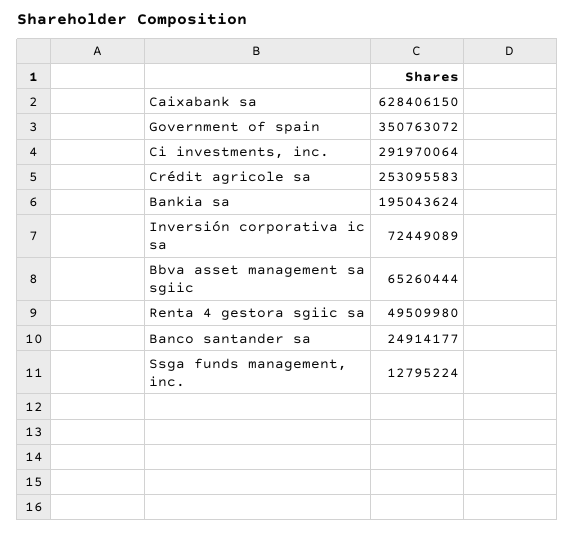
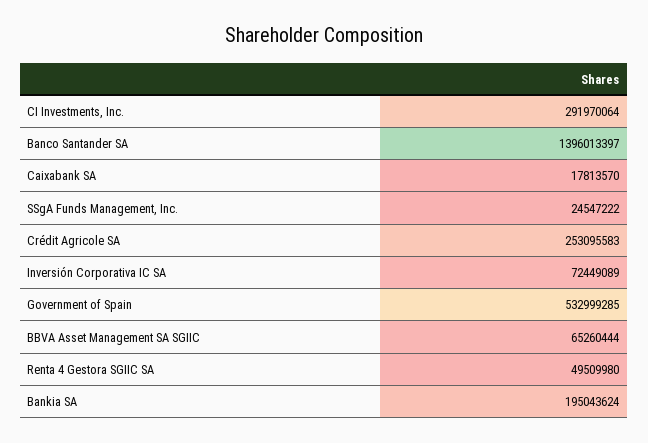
  {
-   "Caixabank sa": 628406150,
+   "Caixabank sa": 17813570,
-   "Government of spain": 350763072,
+   "Government of spain": 532999285,
    "Ci investments, inc.": 291970064,
    "Crédit agricole sa": 253095583,
    "Bankia sa": 195043624,
    "Inversión corporativa ic sa": 72449089,
    "Bbva asset management sa sgiic": 65260444,
    "Renta 4 gestora sgiic sa": 49509980,
-   "Banco santander sa": 24914177,
+   "Banco santander sa": 1396013397,
-   "Ssga funds management, inc.": 12795224
+   "Ssga funds management, inc.": 24547222
  }

